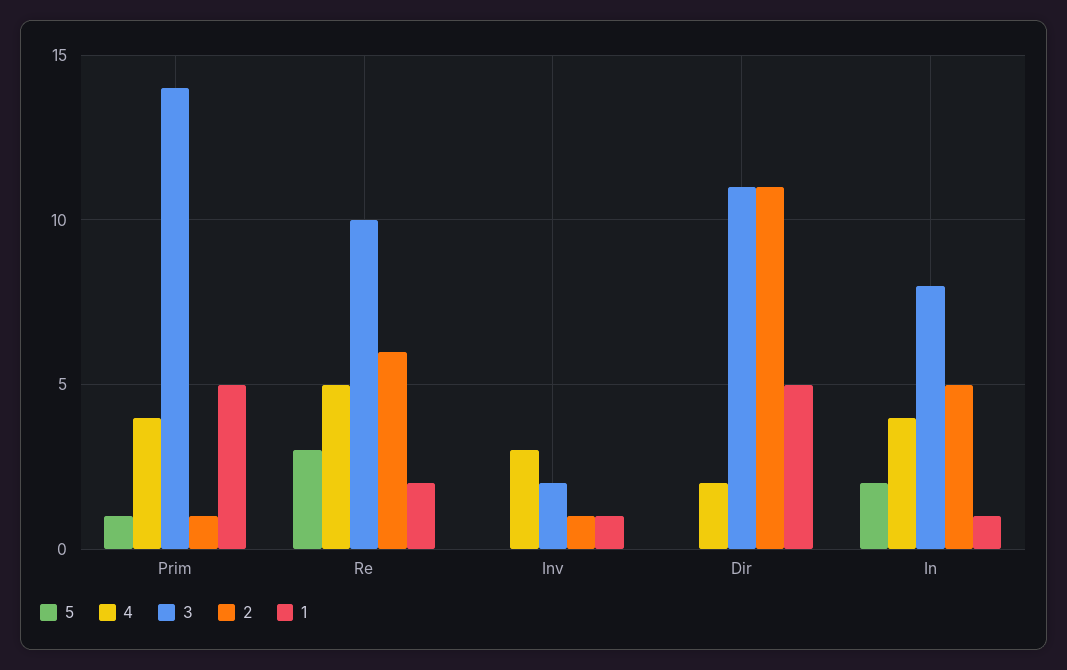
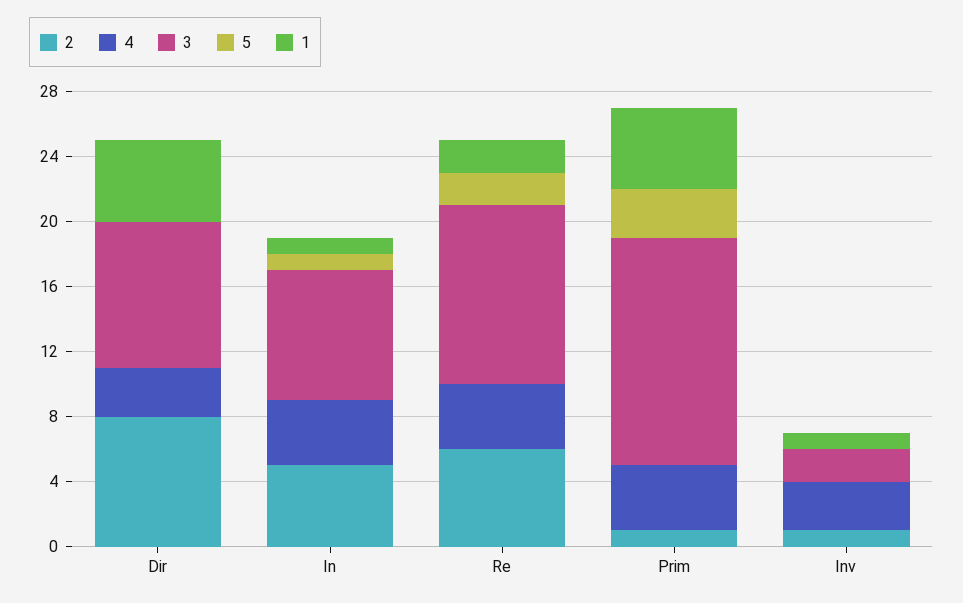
  {
    "5": {
-     "Prim": 1,
+     "Prim": 3,
-     "Re": 3,
+     "Re": 2,
      "Inv": 0,
      "Dir": 0,
-     "In": 2
+     "In": 1
    },
    "4": {
      "Prim": 4,
-     "Re": 5,
+     "Re": 4,
      "Inv": 3,
-     "Dir": 2,
+     "Dir": 3,
      "In": 4
    },
    "3": {
      "Prim": 14,
-     "Re": 10,
+     "Re": 11,
      "Inv": 2,
-     "Dir": 11,
+     "Dir": 9,
      "In": 8
    },
    "2": {
      "Prim": 1,
      "Re": 6,
      "Inv": 1,
-     "Dir": 11,
+     "Dir": 8,
      "In": 5
    },
    "1": {
      "Prim": 5,
      "Re": 2,
      "Inv": 1,
      "Dir": 5,
      "In": 1
    }
  }

